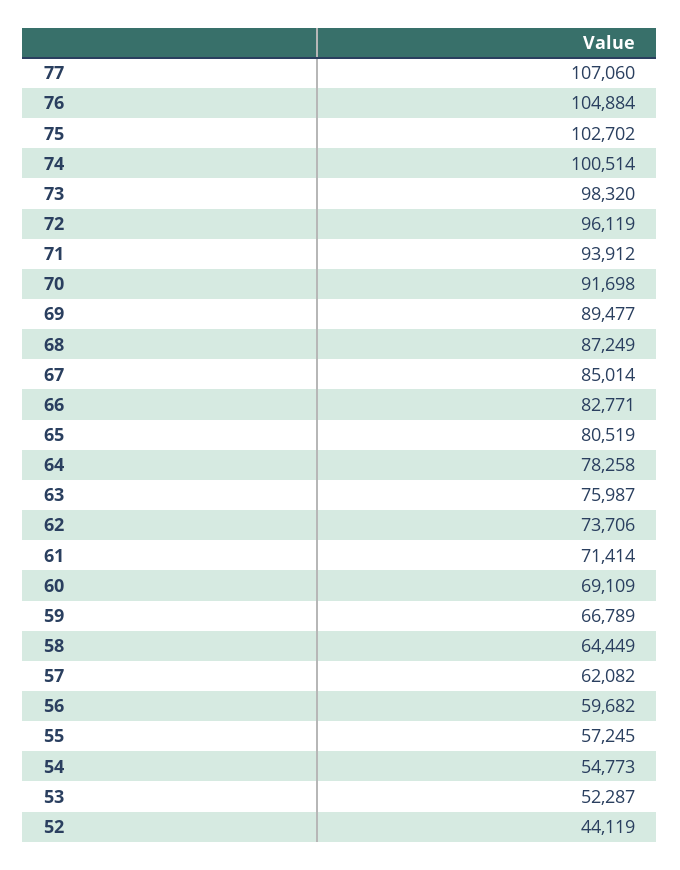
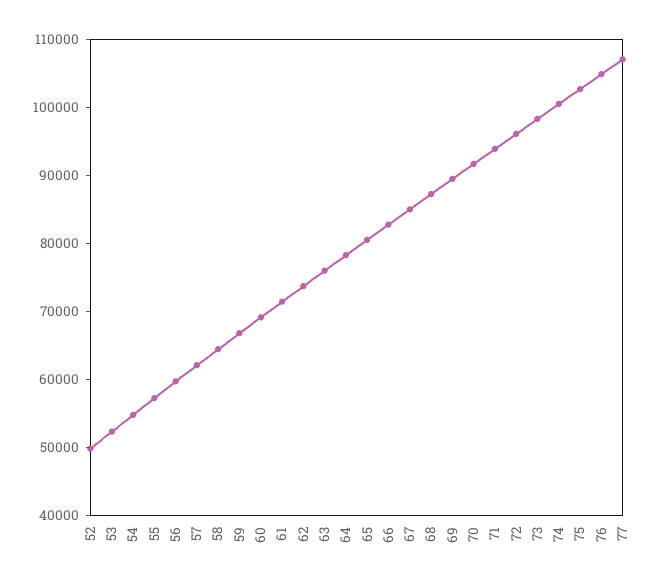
  {
    "77": 107060,
    "76": 104884,
    "75": 102702,
    "74": 100514,
    "73": 98320,
    "72": 96119,
    "71": 93912,
    "70": 91698,
    "69": 89477,
    "68": 87249,
    "67": 85014,
    "66": 82771,
    "65": 80519,
    "64": 78258,
    "63": 75987,
    "62": 73706,
    "61": 71414,
    "60": 69109,
    "59": 66789,
    "58": 64449,
    "57": 62082,
    "56": 59682,
    "55": 57245,
    "54": 54773,
    "53": 52287,
-   "52": 44119
+   "52": 50000
  }

